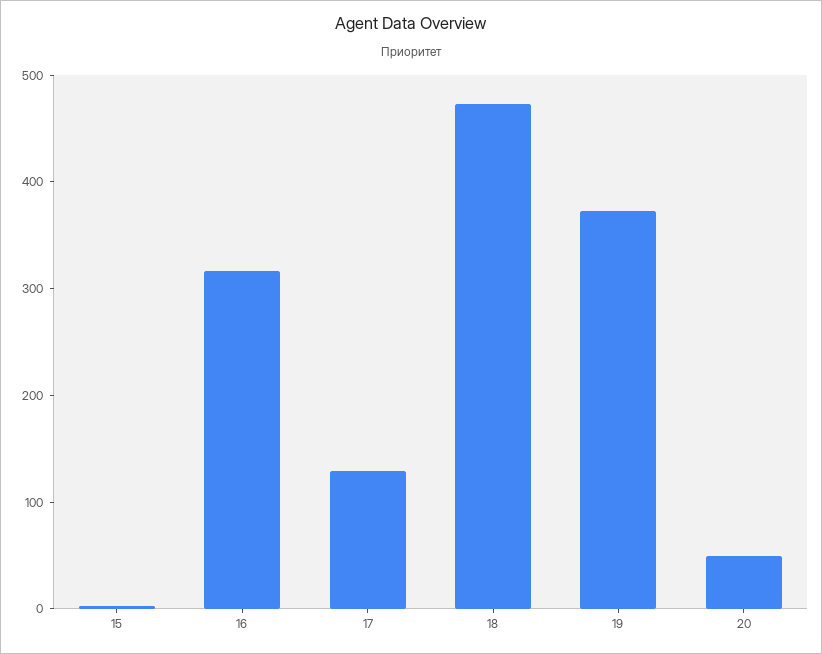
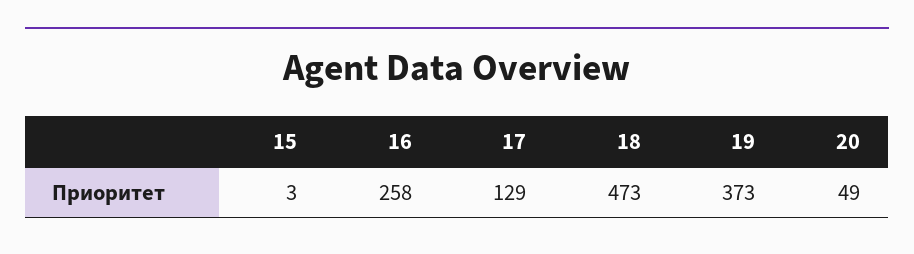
  {
    "15": 3,
-   "16": 320,
+   "16": 258,
    "17": 129,
    "18": 473,
    "19": 373,
    "20": 49
  }

